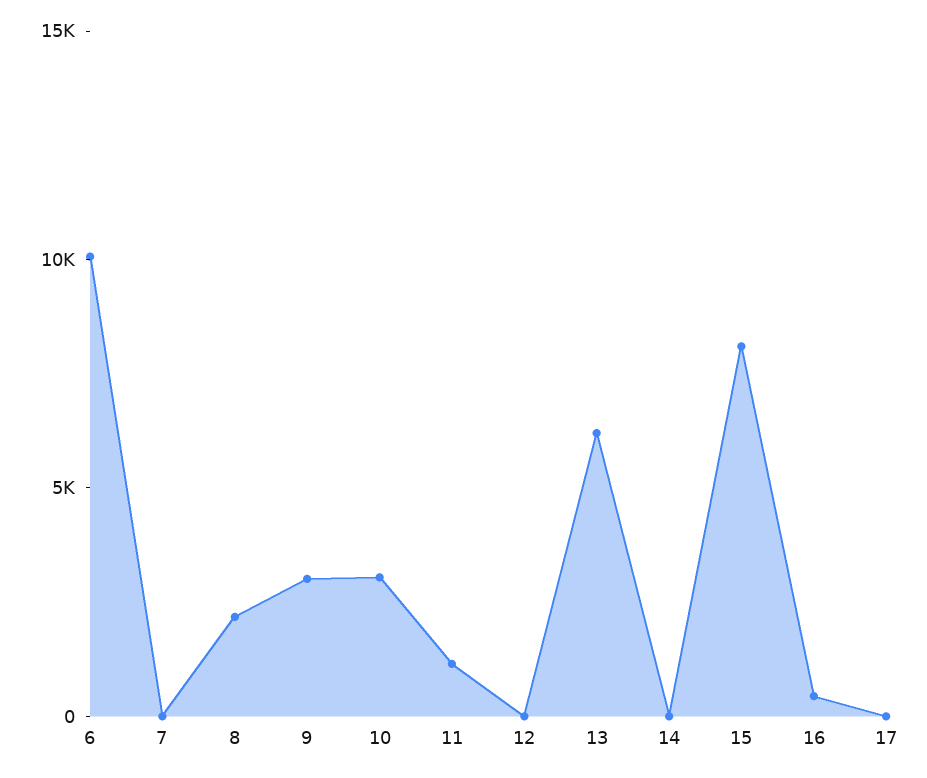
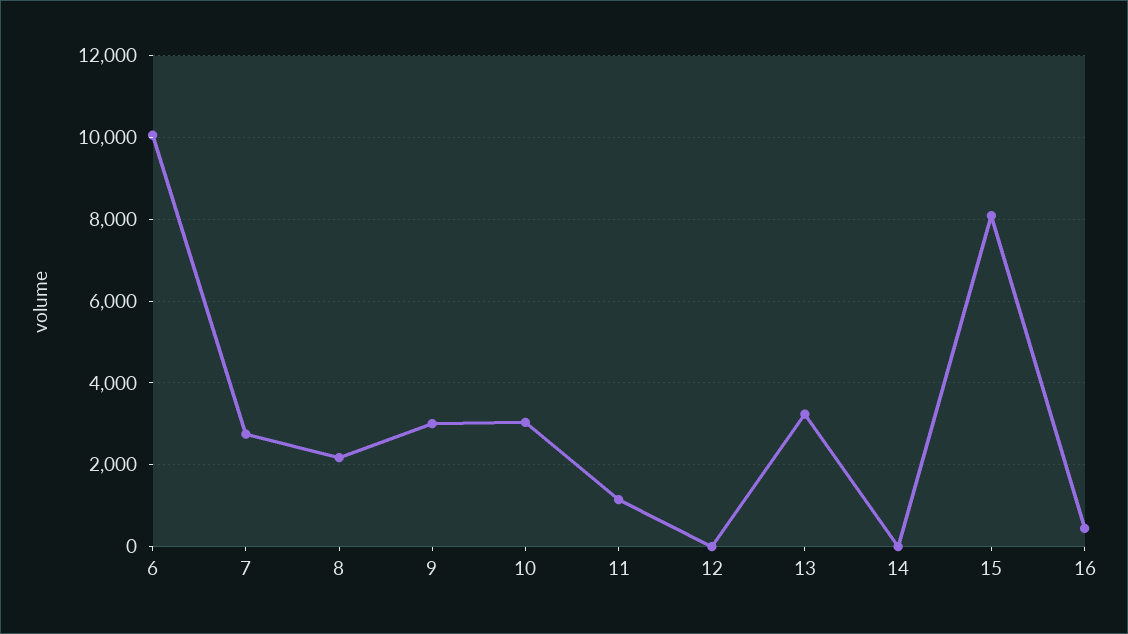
  {
    "6": 10000,
-   "7": 0,
+   "7": 2800,
    "8": 2200,
    "9": 3000,
    "10": 3000,
    "11": 1200,
    "12": 0,
-   "13": 6000,
+   "13": 3200,
    "14": 0,
    "15": 8000,
-   "16": 400,
+   "16": 400
-   "17": 0
  }

